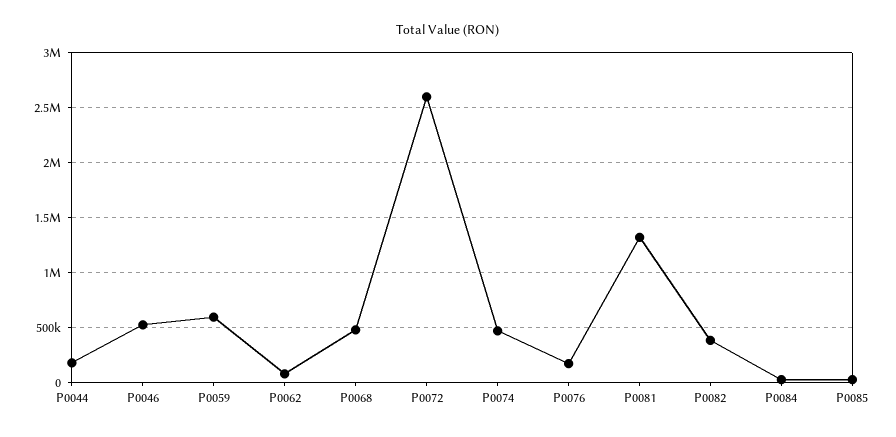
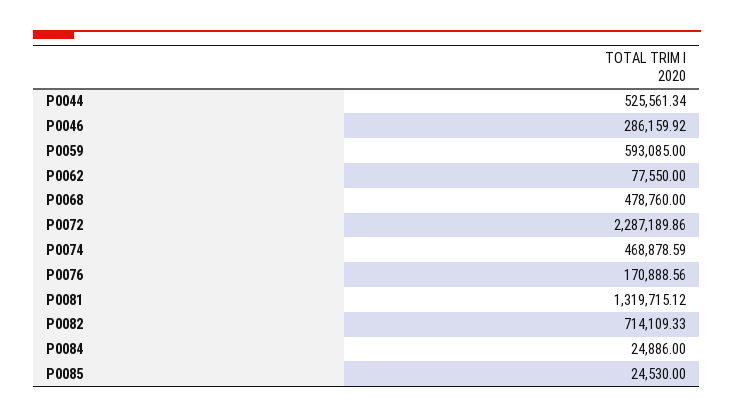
  {
-   "P0044": 200000,
+   "P0044": 525561.34,
-   "P0046": 500000,
+   "P0046": 286159.92,
    "P0059": 593085,
    "P0062": 77550,
    "P0068": 478760,
-   "P0072": 2600000,
+   "P0072": 2287189.86,
    "P0074": 468878.59,
    "P0076": 170888.56,
    "P0081": 1319715.12,
-   "P0082": 400000,
+   "P0082": 714109.33,
    "P0084": 24886,
    "P0085": 24530
  }

